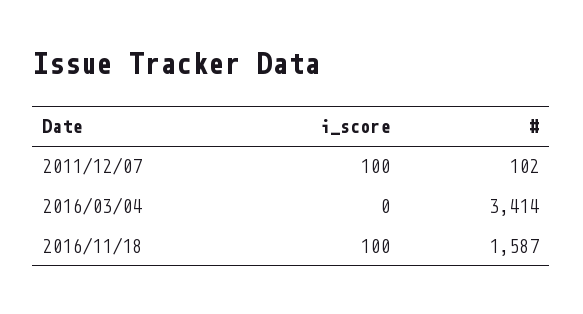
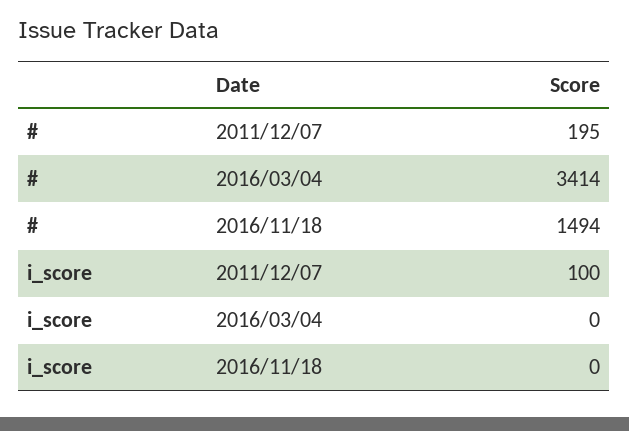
  {
    "i_score": {
      "2011/12/07": 100,
      "2016/03/04": 0,
-     "2016/11/18": 100
+     "2016/11/18": 0
    },
    "#": {
-     "2011/12/07": 102,
+     "2011/12/07": 195,
      "2016/03/04": 3414,
-     "2016/11/18": 1587
+     "2016/11/18": 1494
    }
  }

